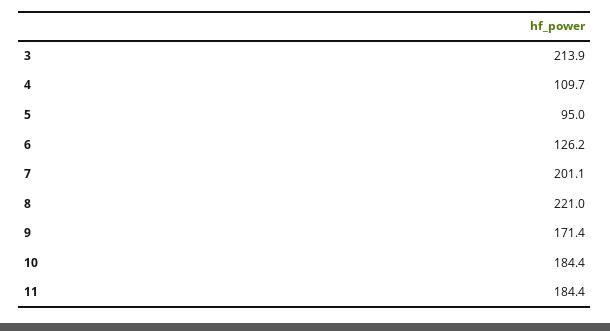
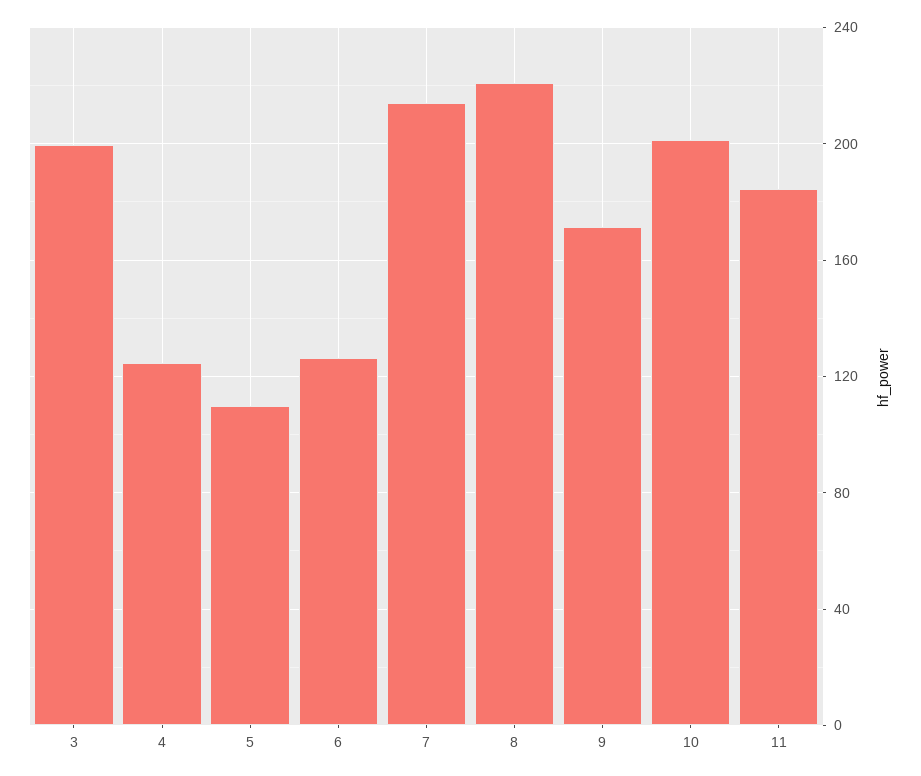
  {
-   "3": 213.9,
+   "3": 200,
-   "4": 109.7,
+   "4": 125,
-   "5": 95,
+   "5": 110,
    "6": 126.2,
-   "7": 201.1,
+   "7": 215,
    "8": 221,
    "9": 171.4,
-   "10": 184.4,
+   "10": 200,
    "11": 184.4
  }

